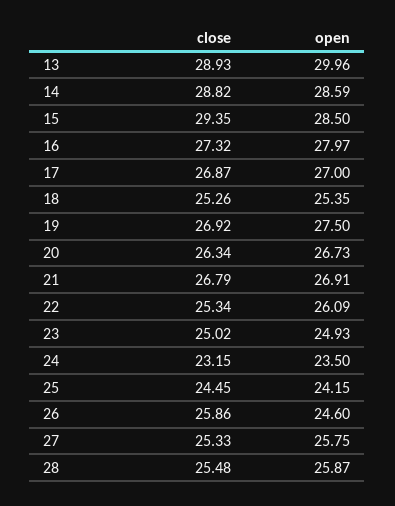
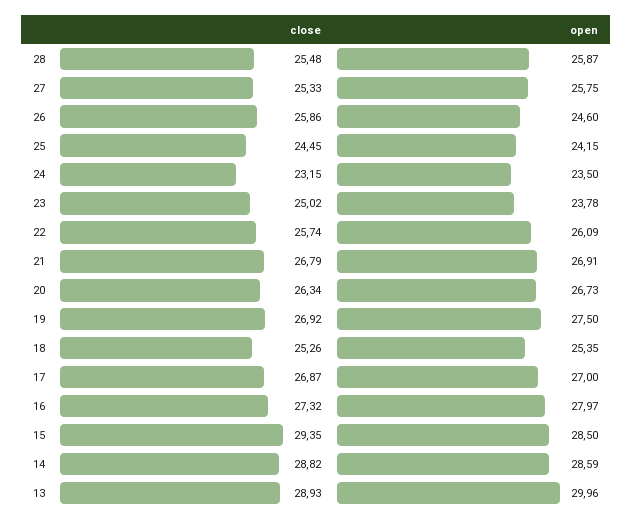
  {
    "close": {
      "13": 28.93,
      "14": 28.82,
      "15": 29.35,
      "16": 27.32,
      "17": 26.87,
      "18": 25.26,
      "19": 26.92,
      "20": 26.34,
      "21": 26.79,
-     "22": 25.34,
+     "22": 25.74,
      "23": 25.02,
      "24": 23.15,
      "25": 24.45,
      "26": 25.86,
      "27": 25.33,
      "28": 25.48
    },
    "open": {
      "13": 29.96,
      "14": 28.59,
      "15": 28.5,
      "16": 27.97,
      "17": 27,
      "18": 25.35,
      "19": 27.5,
      "20": 26.73,
      "21": 26.91,
      "22": 26.09,
-     "23": 24.93,
+     "23": 23.78,
      "24": 23.5,
      "25": 24.15,
      "26": 24.6,
      "27": 25.75,
      "28": 25.87
    }
  }

